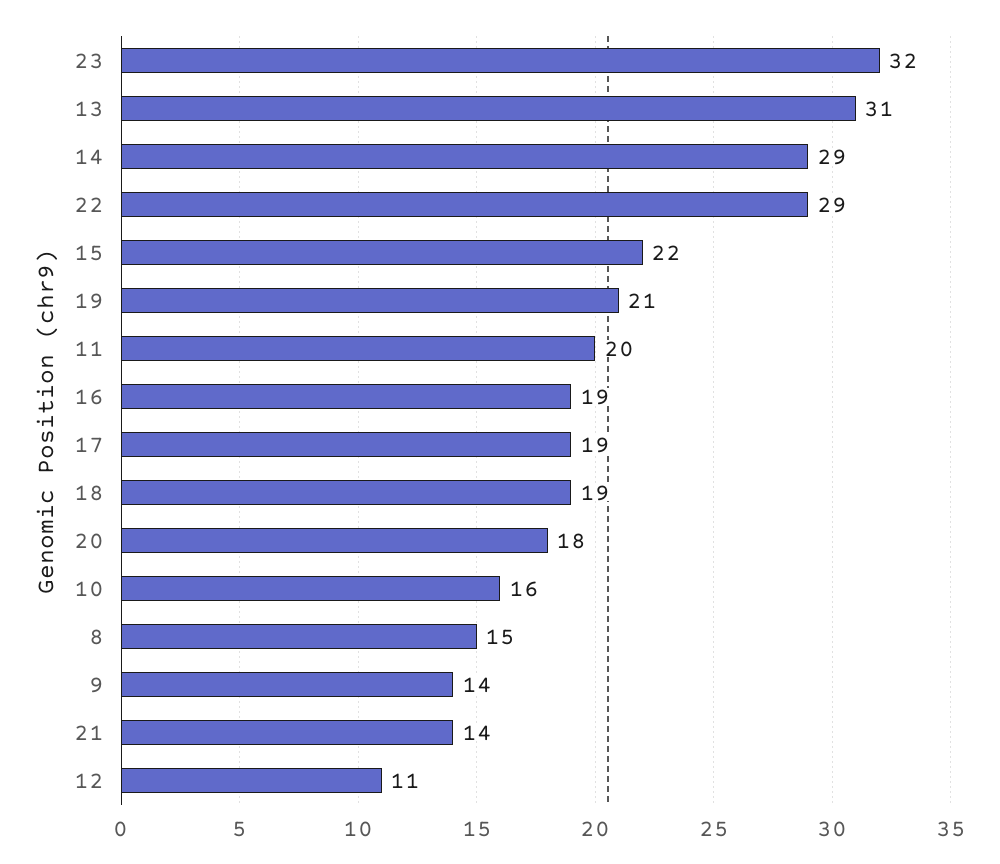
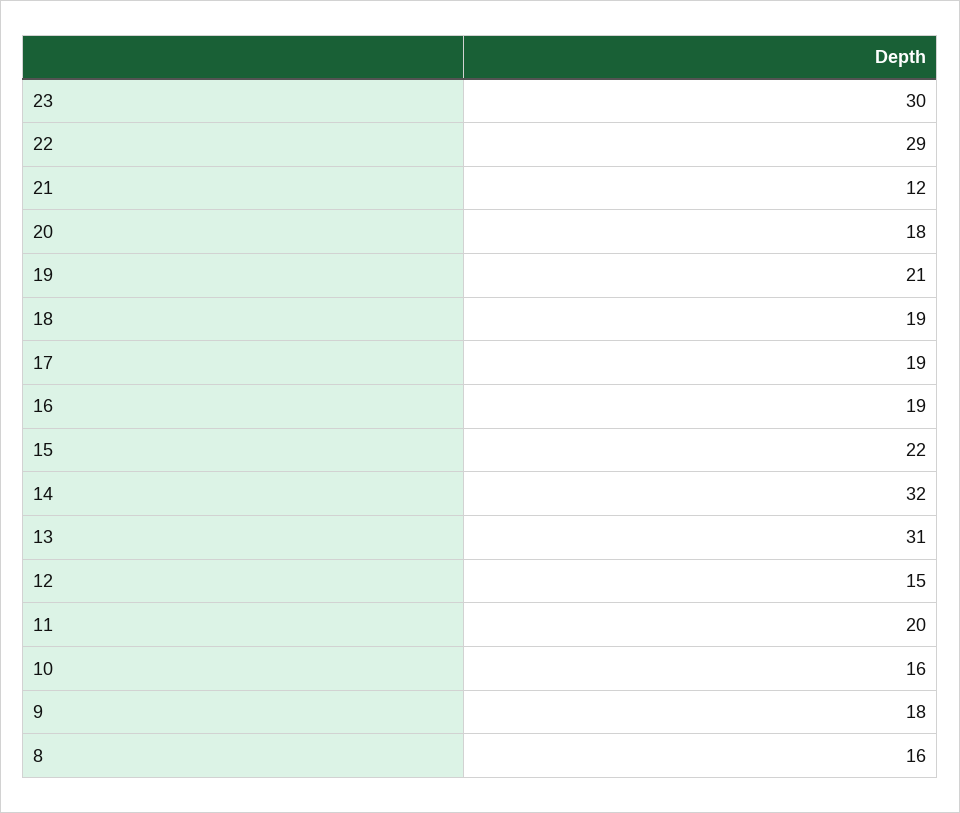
  {
-   "23": 32,
+   "23": 30,
    "13": 31,
-   "14": 29,
+   "14": 32,
    "22": 29,
    "15": 22,
    "19": 21,
    "11": 20,
    "16": 19,
    "17": 19,
    "18": 19,
    "20": 18,
    "10": 16,
-   "8": 15,
+   "8": 16,
-   "9": 14,
+   "9": 18,
-   "21": 14,
+   "21": 12,
-   "12": 11
+   "12": 15
  }

